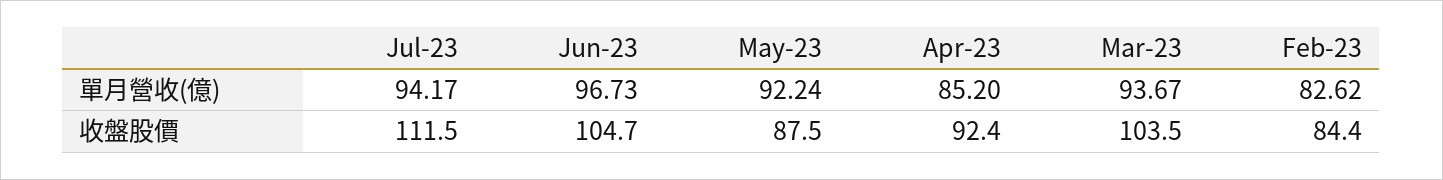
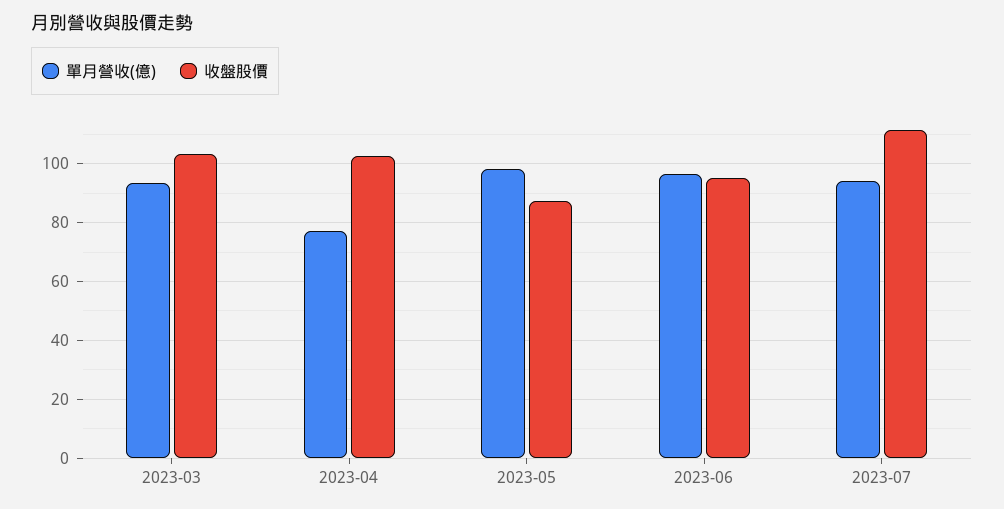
  {
    "單月營收(億)": {
      "Jul-23": 94.17,
      "Jun-23": 96.73,
-     "May-23": 92.24,
+     "May-23": 97.5,
-     "Apr-23": 85.2,
+     "Apr-23": 77.5,
-     "Mar-23": 93.67,
+     "Mar-23": 93.67
-     "Feb-23": 82.62
    },
    "收盤股價": {
      "Jul-23": 111.5,
-     "Jun-23": 104.7,
+     "Jun-23": 95,
      "May-23": 87.5,
-     "Apr-23": 92.4,
+     "Apr-23": 102.5,
-     "Mar-23": 103.5,
+     "Mar-23": 103.5
-     "Feb-23": 84.4
    }
  }

